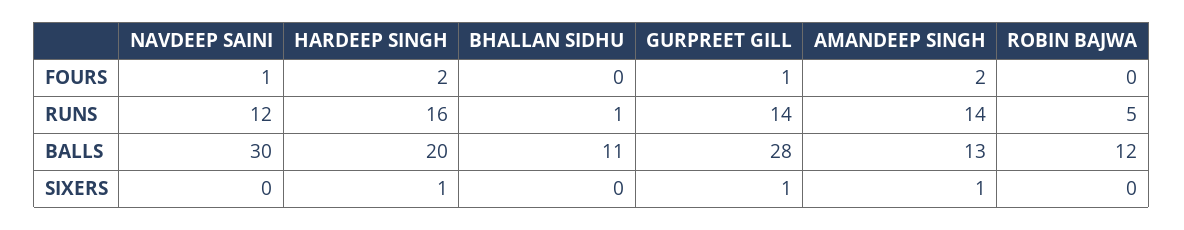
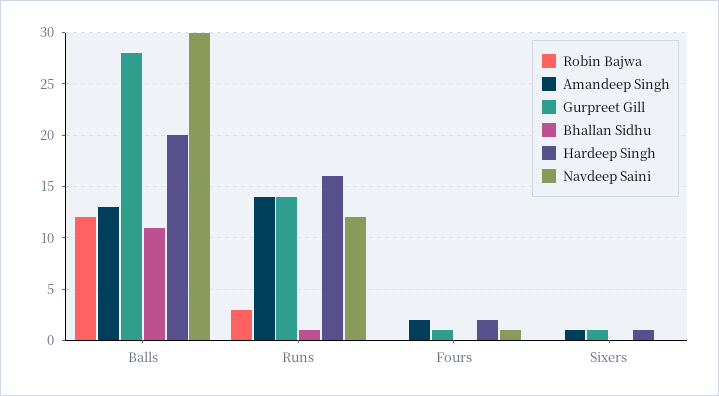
  {
    "NAVDEEP SAINI": {
      "FOURS": 1,
      "RUNS": 12,
      "BALLS": 30,
      "SIXERS": 0
    },
    "HARDEEP SINGH": {
      "FOURS": 2,
      "RUNS": 16,
      "BALLS": 20,
      "SIXERS": 1
    },
    "BHALLAN SIDHU": {
      "FOURS": 0,
      "RUNS": 1,
      "BALLS": 11,
      "SIXERS": 0
    },
    "GURPREET GILL": {
      "FOURS": 1,
      "RUNS": 14,
      "BALLS": 28,
      "SIXERS": 1
    },
    "AMANDEEP SINGH": {
      "FOURS": 2,
      "RUNS": 14,
      "BALLS": 13,
      "SIXERS": 1
    },
    "ROBIN BAJWA": {
      "FOURS": 0,
-     "RUNS": 5,
+     "RUNS": 3,
      "BALLS": 12,
      "SIXERS": 0
    }
  }

